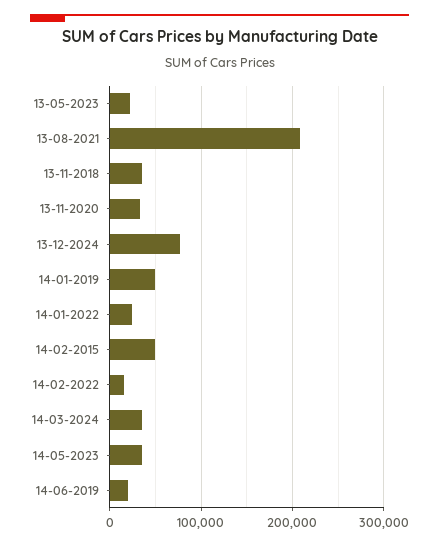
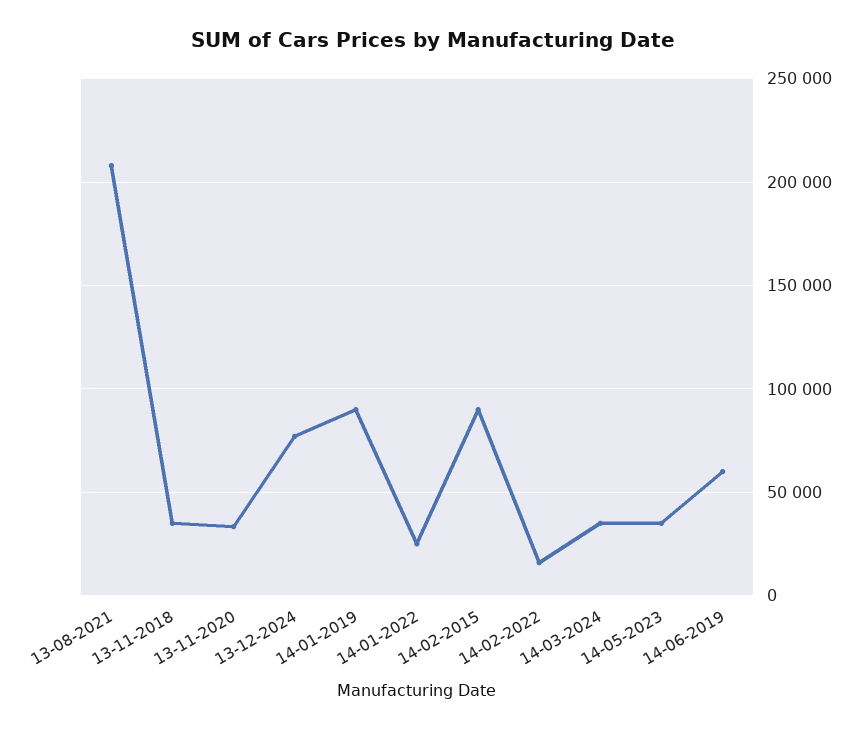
  {
-   "13-05-2023": 20000,
    "13-08-2021": 210000,
    "13-11-2018": 35000,
    "13-11-2020": 35000,
    "13-12-2024": 75000,
-   "14-01-2019": 50000,
+   "14-01-2019": 90000,
    "14-01-2022": 25000,
-   "14-02-2015": 50000,
+   "14-02-2015": 90000,
    "14-02-2022": 15000,
    "14-03-2024": 35000,
    "14-05-2023": 35000,
-   "14-06-2019": 20000
+   "14-06-2019": 60000
  }

